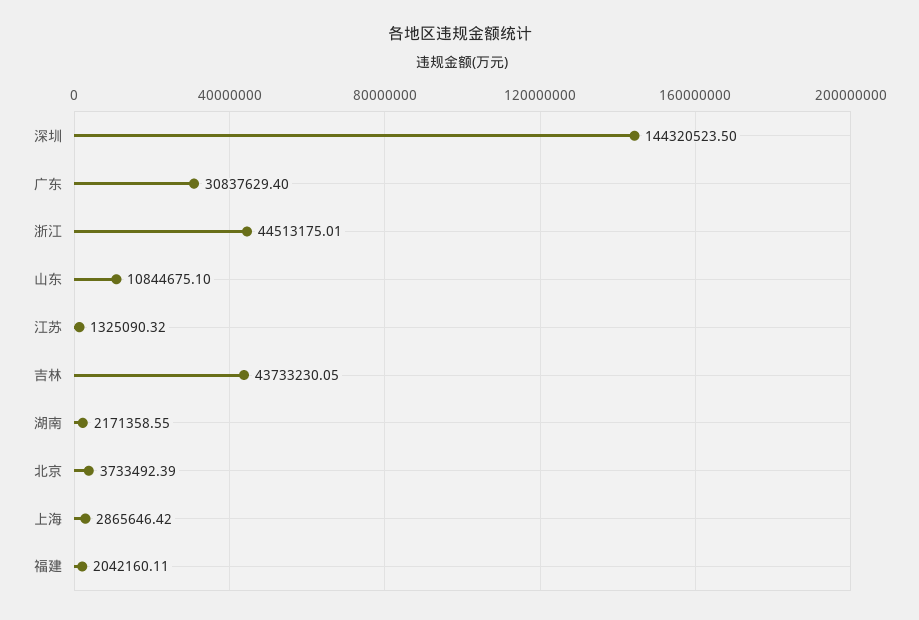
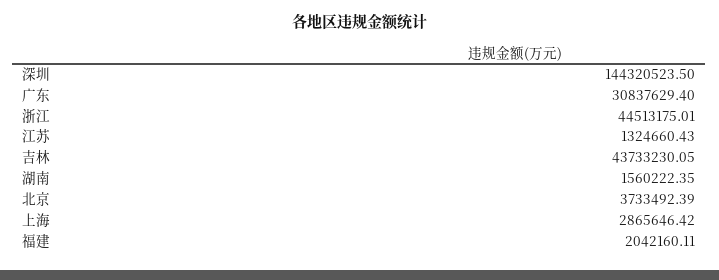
  {
    "深圳": 144320523.5,
    "广东": 30837629.4,
    "浙江": 44513175.01,
-   "山东": 10844675.1,
-   "江苏": 1325090.32,
+   "江苏": 1324660.43,
    "吉林": 43733230.05,
-   "湖南": 2171358.55,
+   "湖南": 1560222.35,
    "北京": 3733492.39,
    "上海": 2865646.42,
    "福建": 2042160.11
  }

